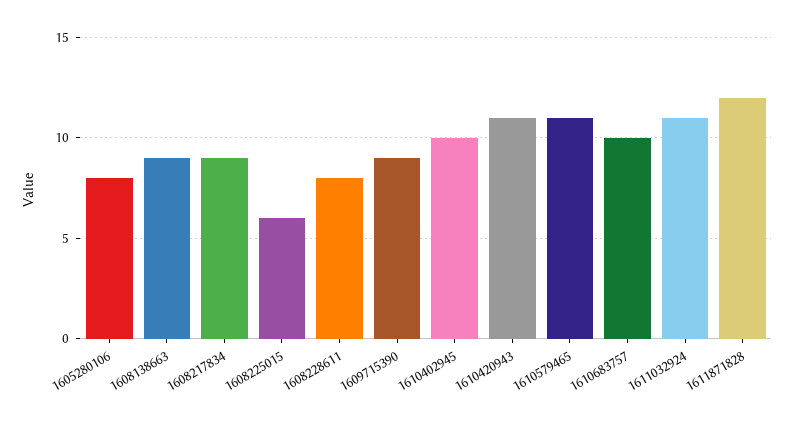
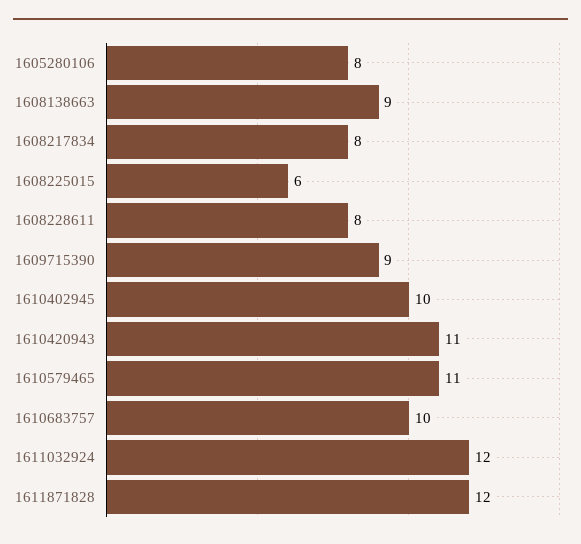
  {
    "1605280106": 8,
    "1608138663": 9,
-   "1608217834": 9,
+   "1608217834": 8,
    "1608225015": 6,
    "1608228611": 8,
    "1609715390": 9,
    "1610402945": 10,
    "1610420943": 11,
    "1610579465": 11,
    "1610683757": 10,
-   "1611032924": 11,
+   "1611032924": 12,
    "1611871828": 12
  }

